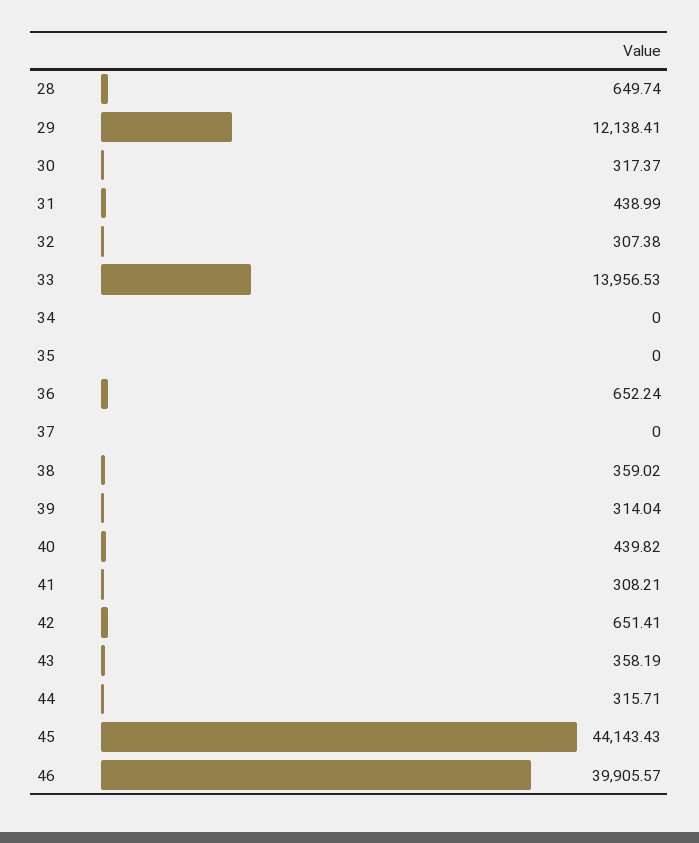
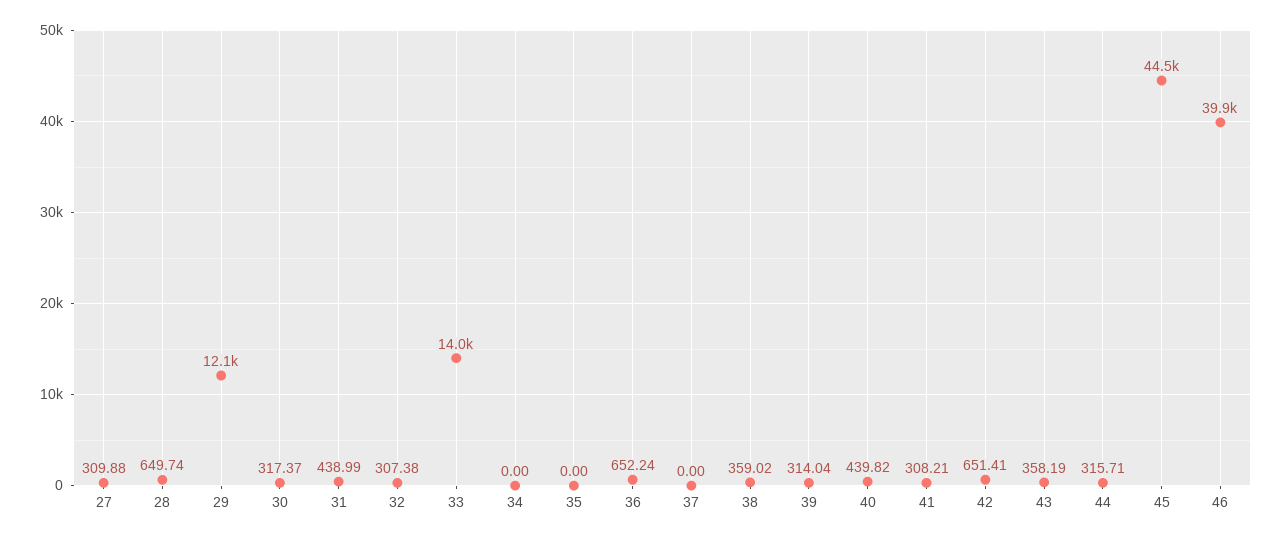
  {
    "28": 649.74,
    "29": 12138.41,
    "30": 317.37,
    "31": 438.99,
    "32": 307.38,
    "33": 13956.53,
    "34": 0,
    "35": 0,
    "36": 652.24,
    "37": 0,
    "38": 359.02,
    "39": 314.04,
    "40": 439.82,
    "41": 308.21,
    "42": 651.41,
    "43": 358.19,
    "44": 315.71,
-   "45": 44143.43,
+   "45": 44500,
-   "46": 39905.57
+   "46": 39905.57,
+   "27": 309.88
  }

